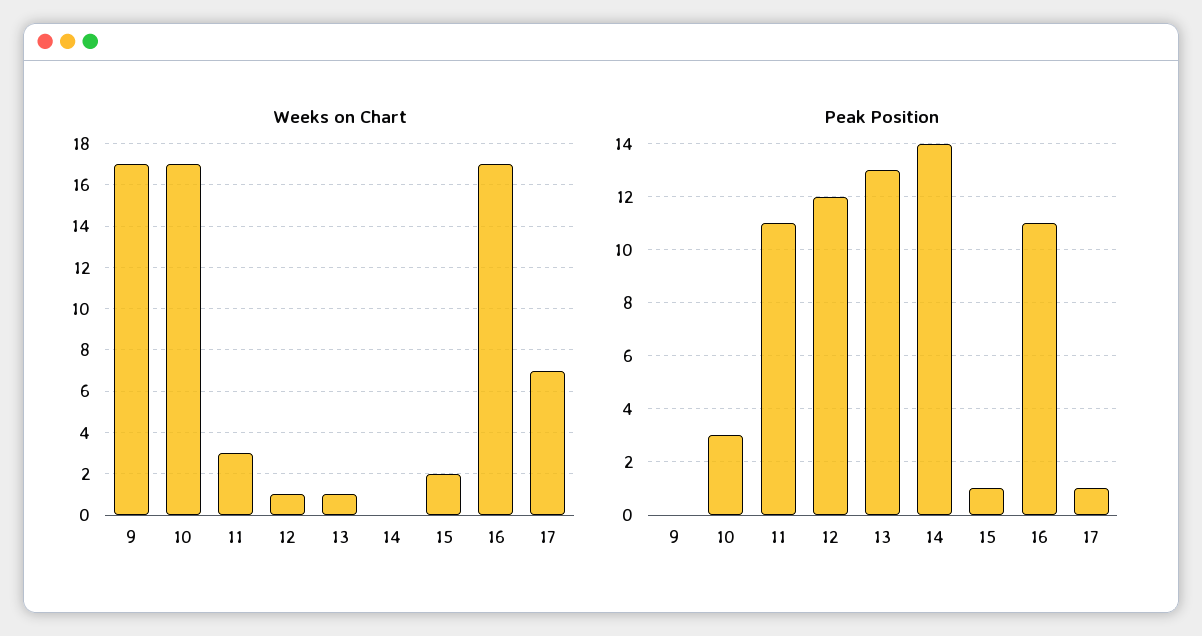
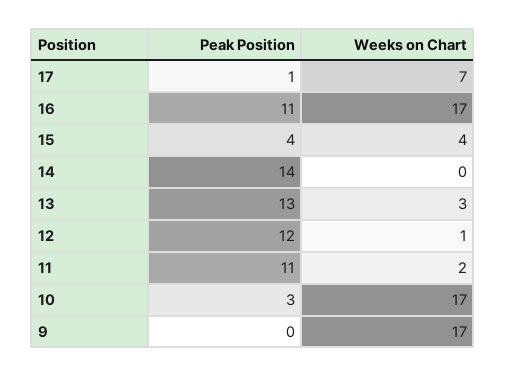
  {
    "Weeks on Chart": {
      "9": 17,
      "10": 17,
-     "11": 3,
+     "11": 2,
      "12": 1,
-     "13": 1,
+     "13": 3,
      "14": 0,
-     "15": 2,
+     "15": 4,
      "16": 17,
      "17": 7
    },
    "Peak Position": {
      "9": 0,
      "10": 3,
      "11": 11,
      "12": 12,
      "13": 13,
      "14": 14,
-     "15": 1,
+     "15": 4,
      "16": 11,
      "17": 1
    }
  }

